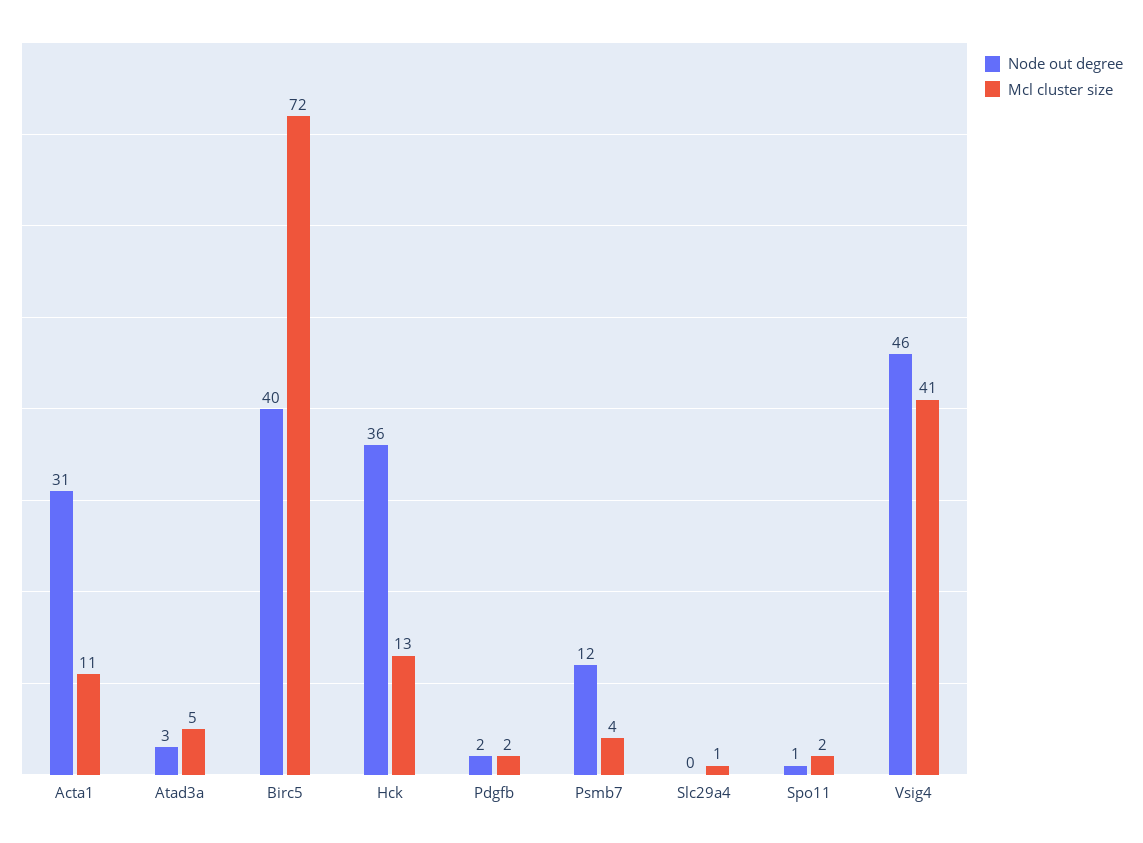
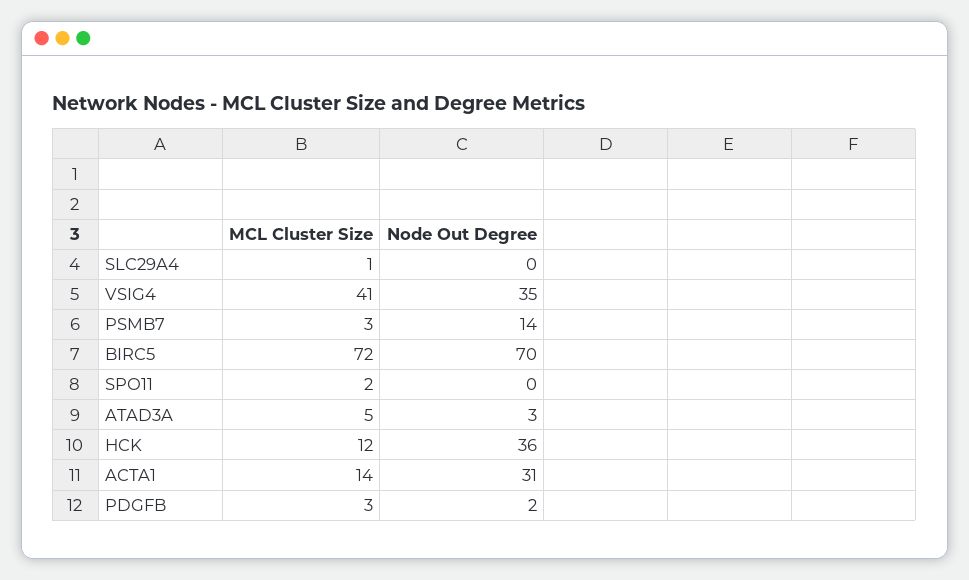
  {
    "Node out degree": {
      "Acta1": 31,
      "Atad3a": 3,
-     "Birc5": 40,
+     "Birc5": 70,
      "Hck": 36,
      "Pdgfb": 2,
-     "Psmb7": 12,
+     "Psmb7": 14,
      "Slc29a4": 0,
-     "Spo11": 1,
+     "Spo11": 0,
-     "Vsig4": 46
+     "Vsig4": 35
    },
    "Mcl cluster size": {
-     "Acta1": 11,
+     "Acta1": 14,
      "Atad3a": 5,
      "Birc5": 72,
-     "Hck": 13,
+     "Hck": 12,
-     "Pdgfb": 2,
+     "Pdgfb": 3,
-     "Psmb7": 4,
+     "Psmb7": 3,
      "Slc29a4": 1,
      "Spo11": 2,
      "Vsig4": 41
    }
  }

